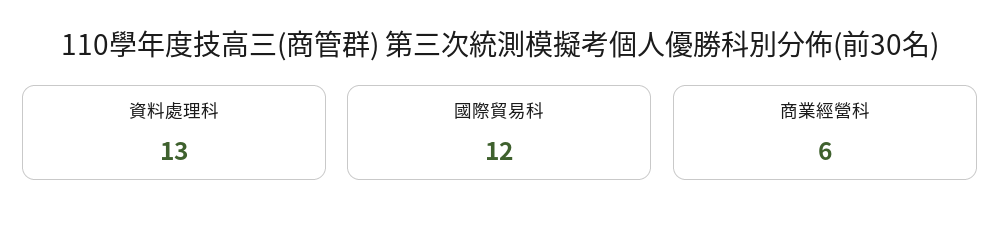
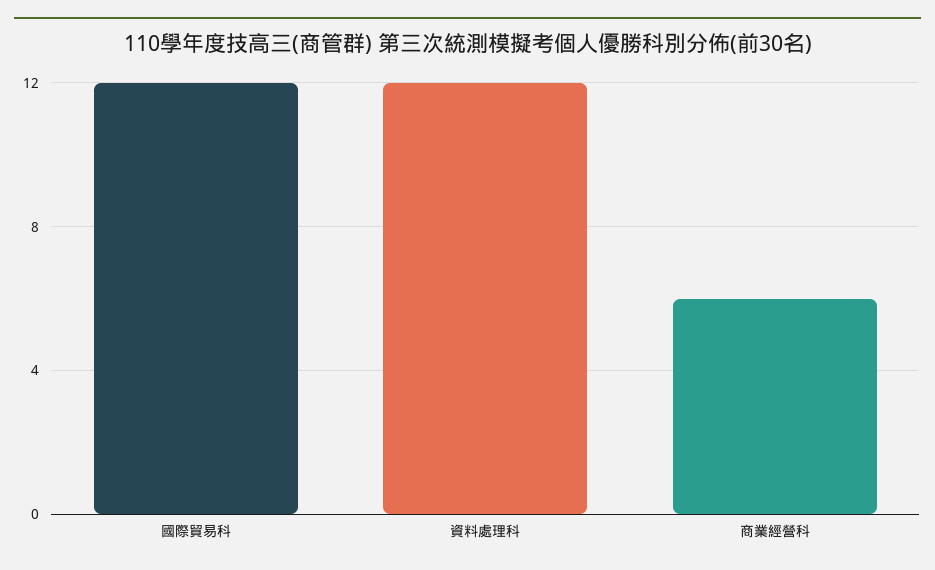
  {
-   "資料處理科": 13,
+   "資料處理科": 12,
    "國際貿易科": 12,
    "商業經營科": 6
  }

